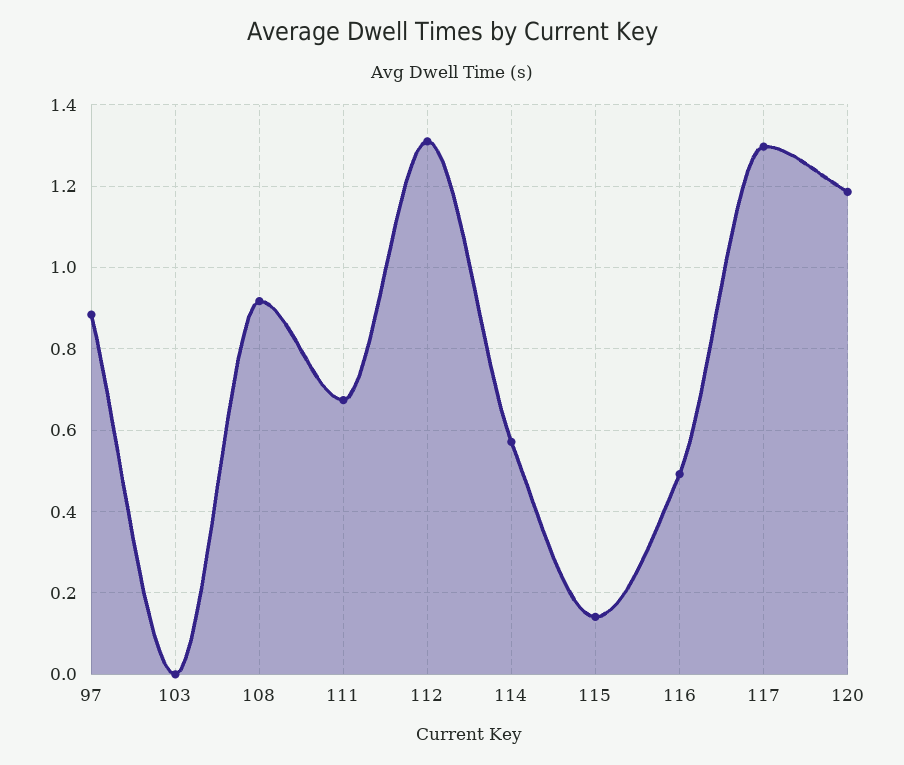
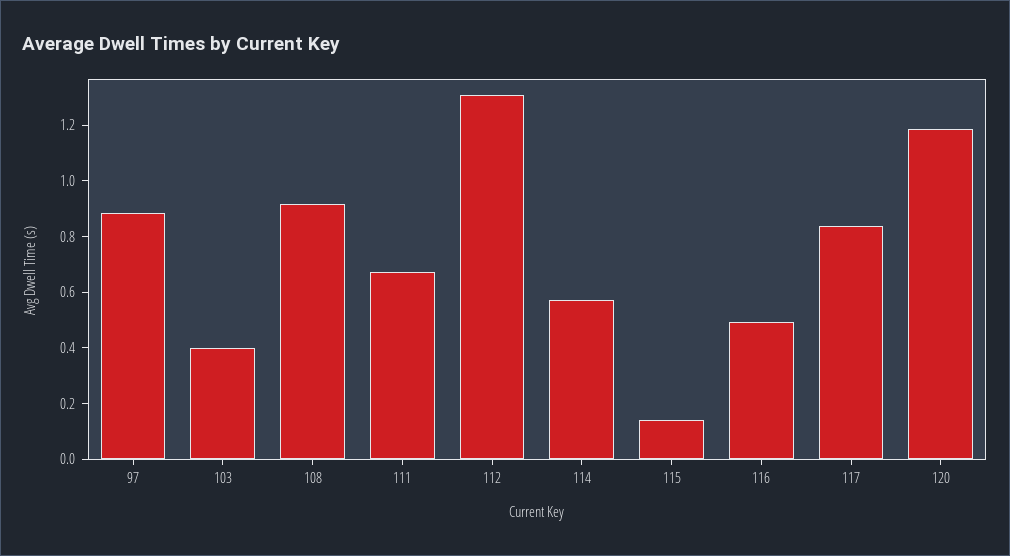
  {
    "97": 0.88,
-   "103": 0,
+   "103": 0.4,
    "108": 0.92,
    "111": 0.68,
    "112": 1.32,
    "114": 0.58,
    "115": 0.14,
    "116": 0.5,
-   "117": 1.3,
+   "117": 0.85,
    "120": 1.18
  }

